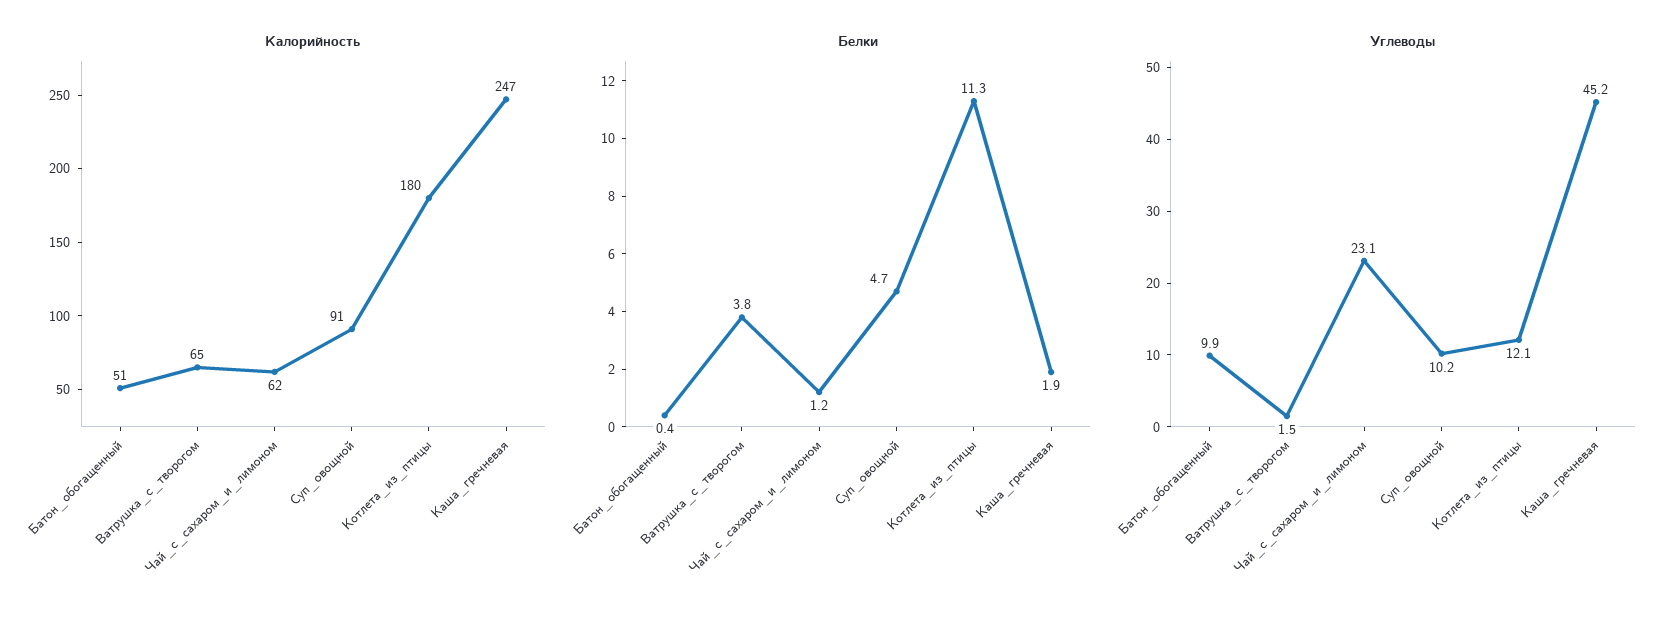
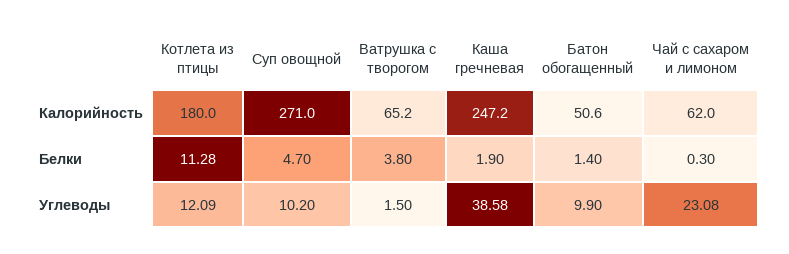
  {
    "Калорийность": {
      "Батон_обогащенный": 50.6,
      "Ватрушка_с_творогом": 65.2,
      "Чай_с_сахаром_и_лимоном": 62,
-     "Суп_овощной": 91,
+     "Суп_овощной": 271,
      "Котлета_из_птицы": 180,
      "Каша_гречневая": 247.2
    },
    "Белки": {
-     "Батон_обогащенный": 0.4,
+     "Батон_обогащенный": 1.4,
      "Ватрушка_с_творогом": 3.8,
-     "Чай_с_сахаром_и_лимоном": 1.2,
+     "Чай_с_сахаром_и_лимоном": 0.3,
      "Суп_овощной": 4.7,
      "Котлета_из_птицы": 11.28,
      "Каша_гречневая": 1.9
    },
    "Углеводы": {
      "Батон_обогащенный": 9.9,
      "Ватрушка_с_творогом": 1.5,
      "Чай_с_сахаром_и_лимоном": 23.08,
      "Суп_овощной": 10.2,
      "Котлета_из_птицы": 12.09,
-     "Каша_гречневая": 45.2
+     "Каша_гречневая": 38.58
    }
  }

